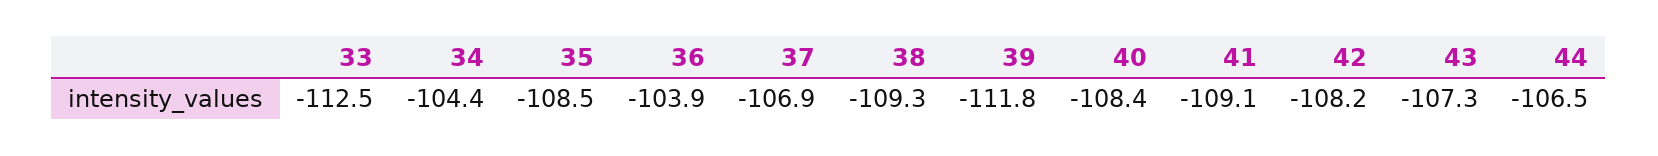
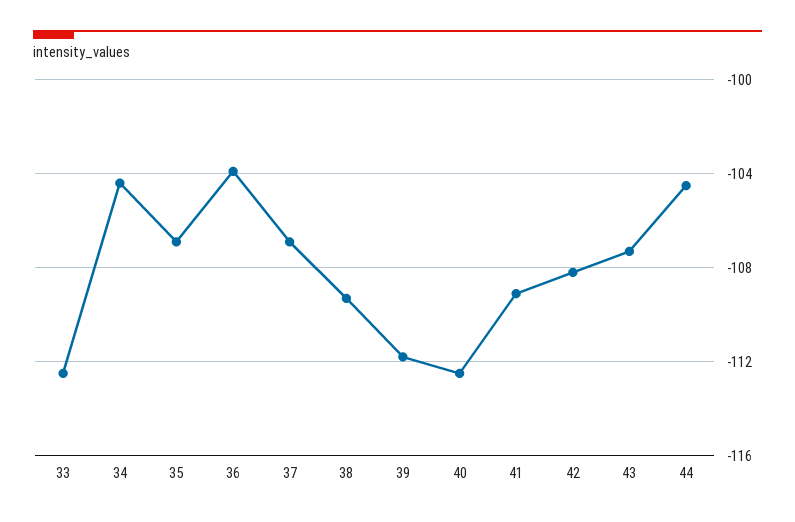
  {
    "33": -112.5,
    "34": -104.4,
-   "35": -108.5,
+   "35": -107,
    "36": -103.9,
    "37": -106.9,
    "38": -109.3,
    "39": -111.8,
-   "40": -108.4,
+   "40": -112.5,
    "41": -109.1,
    "42": -108.2,
    "43": -107.3,
-   "44": -106.5
+   "44": -104.5
  }

